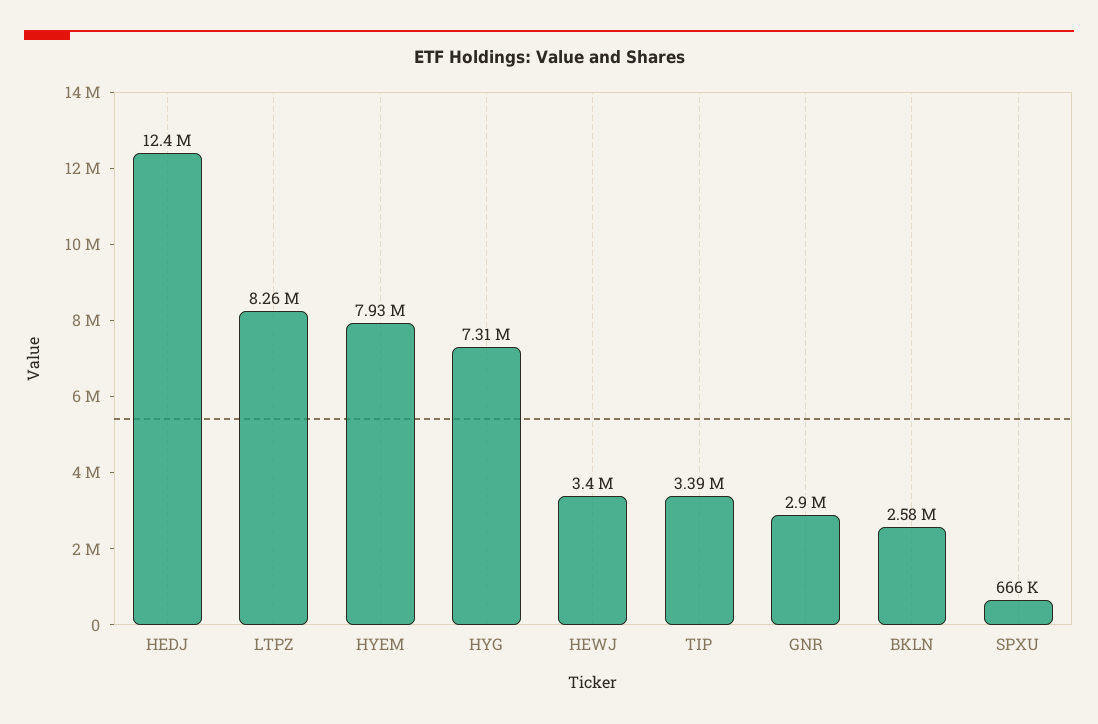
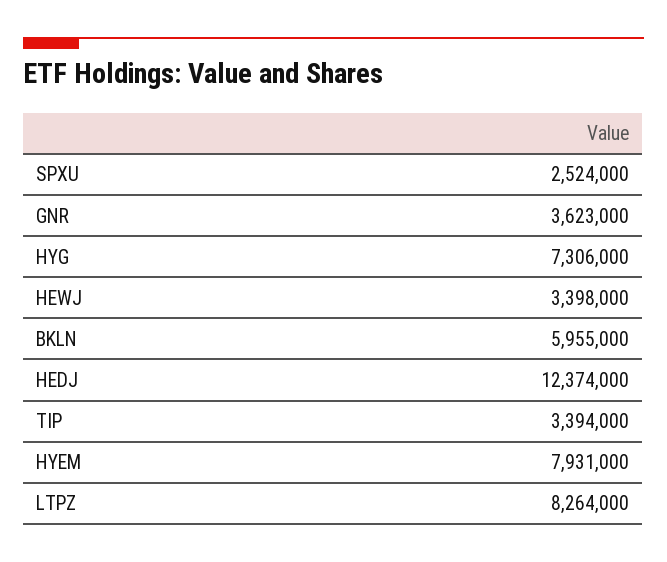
  {
    "HEDJ": 12374000,
    "LTPZ": 8264000,
    "HYEM": 7931000,
    "HYG": 7306000,
    "HEWJ": 3398000,
    "TIP": 3394000,
-   "GNR": 2900000,
+   "GNR": 3623000,
-   "BKLN": 2580000,
+   "BKLN": 5955000,
-   "SPXU": 666000
+   "SPXU": 2524000
  }

